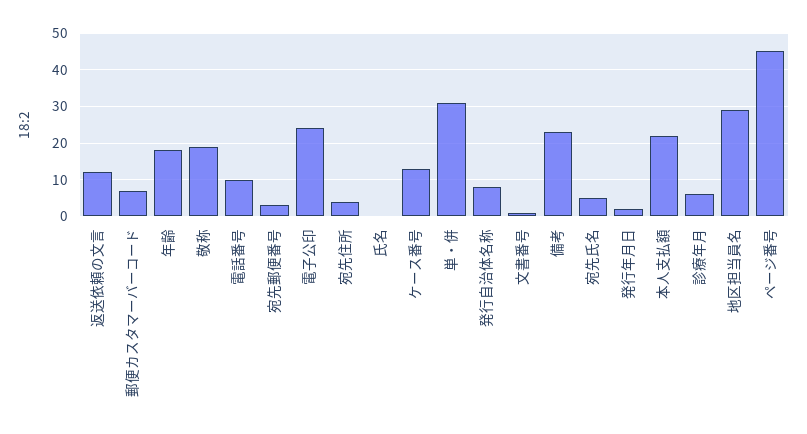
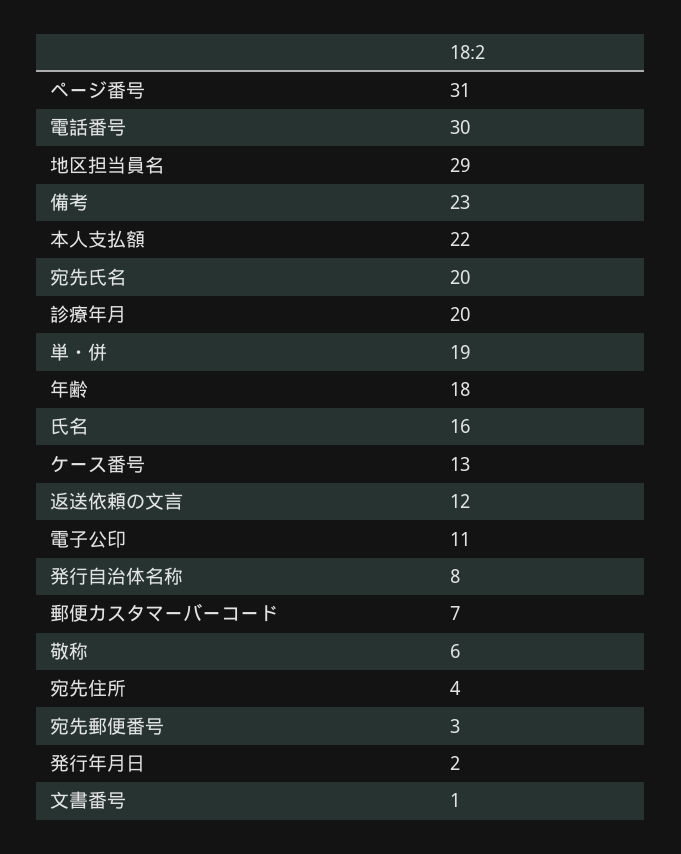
  {
    "返送依頼の文言": 12,
    "郵便カスタマーバーコード": 7,
    "年齢": 18,
-   "敬称": 20,
+   "敬称": 6,
-   "電話番号": 10,
+   "電話番号": 30,
    "宛先郵便番号": 3,
-   "電子公印": 25,
+   "電子公印": 11,
    "宛先住所": 4,
-   "氏名": 0,
+   "氏名": 16,
    "ケース番号": 13,
-   "単・併": 30,
+   "単・併": 19,
    "発行自治体名称": 8,
    "文書番号": 1,
    "備考": 23,
-   "宛先氏名": 5,
+   "宛先氏名": 20,
    "発行年月日": 2,
    "本人支払額": 22,
-   "診療年月": 5,
+   "診療年月": 20,
    "地区担当員名": 29,
-   "ページ番号": 45
+   "ページ番号": 31
  }

